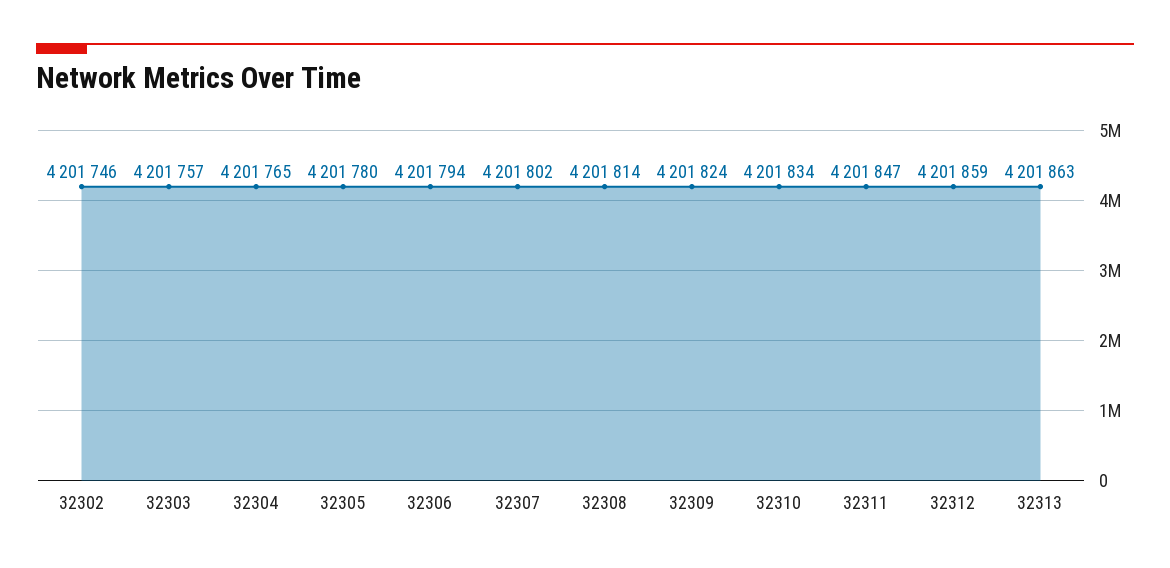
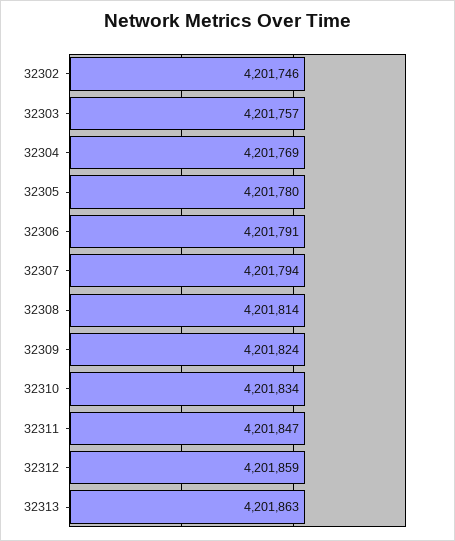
  {
    "32302": 4201746,
    "32303": 4201757,
-   "32304": 4201765,
+   "32304": 4201769,
    "32305": 4201780,
-   "32306": 4201794,
+   "32306": 4201791,
-   "32307": 4201802,
+   "32307": 4201794,
    "32308": 4201814,
    "32309": 4201824,
    "32310": 4201834,
    "32311": 4201847,
    "32312": 4201859,
    "32313": 4201863
  }

